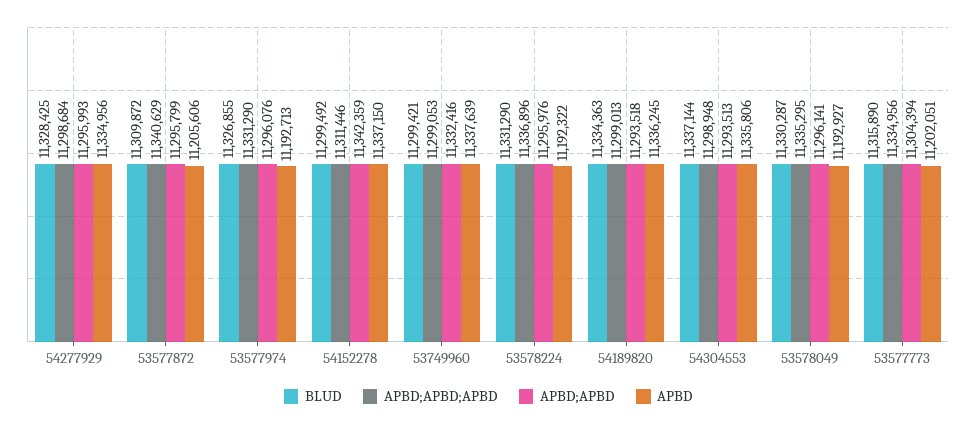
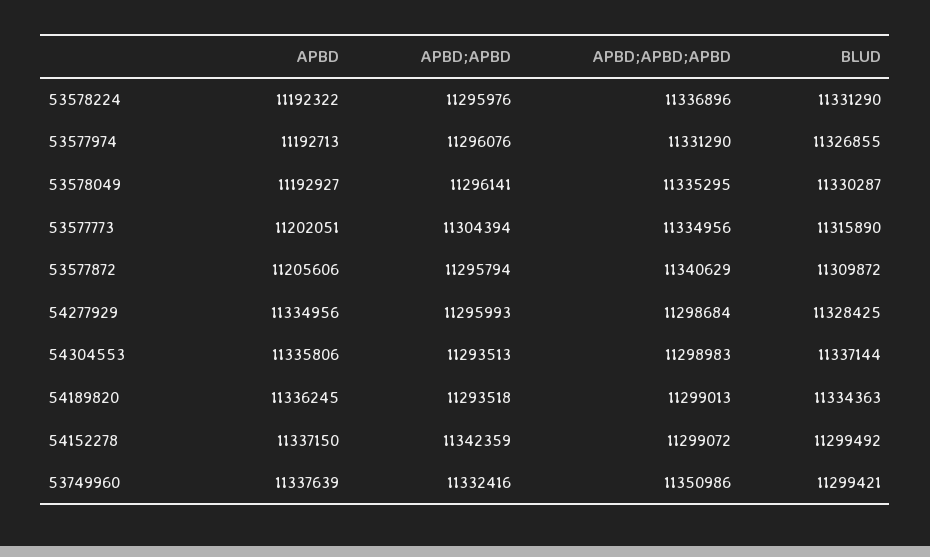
  {
    "BLUD": {
      "54277929": 11328425,
      "53577872": 11309872,
      "53577974": 11326855,
      "54152278": 11299492,
      "53749960": 11299421,
      "53578224": 11331290,
      "54189820": 11334363,
      "54304553": 11337144,
      "53578049": 11330287,
      "53577773": 11315890
    },
    "APBD;APBD;APBD": {
      "54277929": 11298684,
      "53577872": 11340629,
      "53577974": 11331290,
-     "54152278": 11311446,
+     "54152278": 11299072,
-     "53749960": 11299053,
+     "53749960": 11350986,
      "53578224": 11336896,
      "54189820": 11299013,
-     "54304553": 11298948,
+     "54304553": 11298983,
      "53578049": 11335295,
      "53577773": 11334956
    },
    "APBD;APBD": {
      "54277929": 11295993,
-     "53577872": 11295799,
+     "53577872": 11295794,
      "53577974": 11296076,
      "54152278": 11342359,
      "53749960": 11332416,
      "53578224": 11295976,
      "54189820": 11293518,
      "54304553": 11293513,
      "53578049": 11296141,
      "53577773": 11304394
    },
    "APBD": {
      "54277929": 11334956,
      "53577872": 11205606,
      "53577974": 11192713,
      "54152278": 11337150,
      "53749960": 11337639,
      "53578224": 11192322,
      "54189820": 11336245,
      "54304553": 11335806,
      "53578049": 11192927,
      "53577773": 11202051
    }
  }

